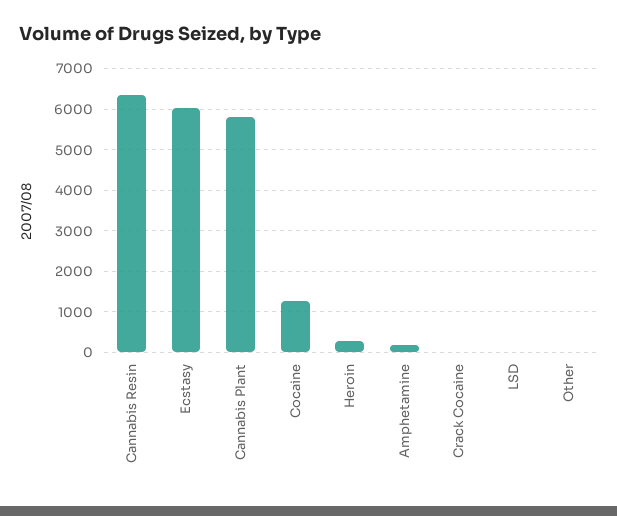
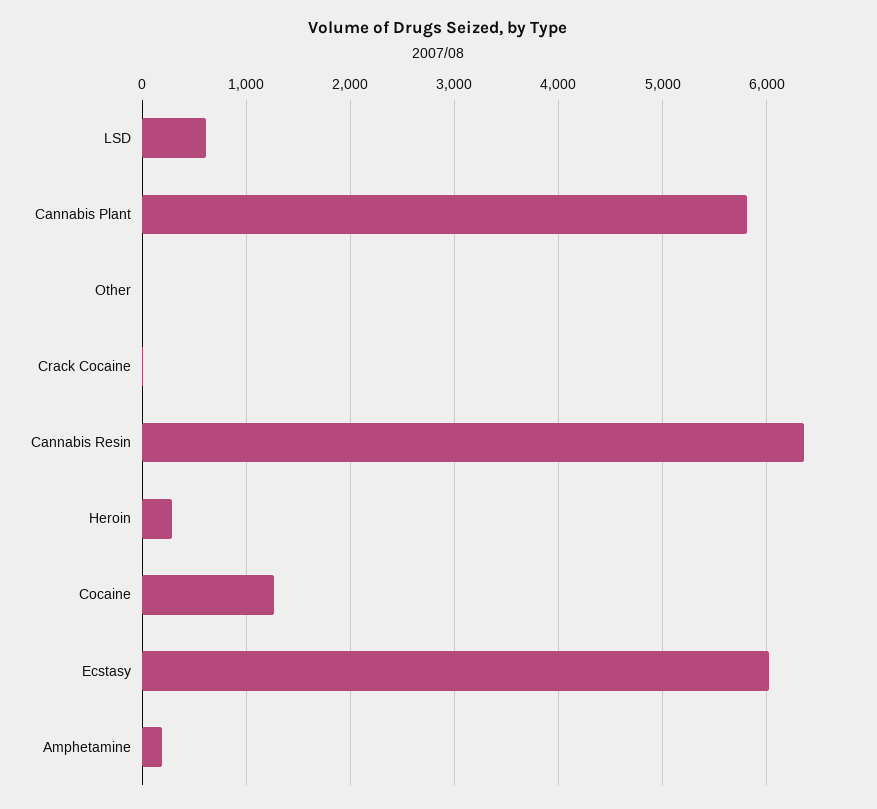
  {
    "Cannabis Resin": 6400,
    "Ecstasy": 6000,
    "Cannabis Plant": 5800,
    "Cocaine": 1300,
    "Heroin": 300,
    "Amphetamine": 200,
    "Crack Cocaine": 0,
-   "LSD": 0,
+   "LSD": 600,
    "Other": 0
  }

